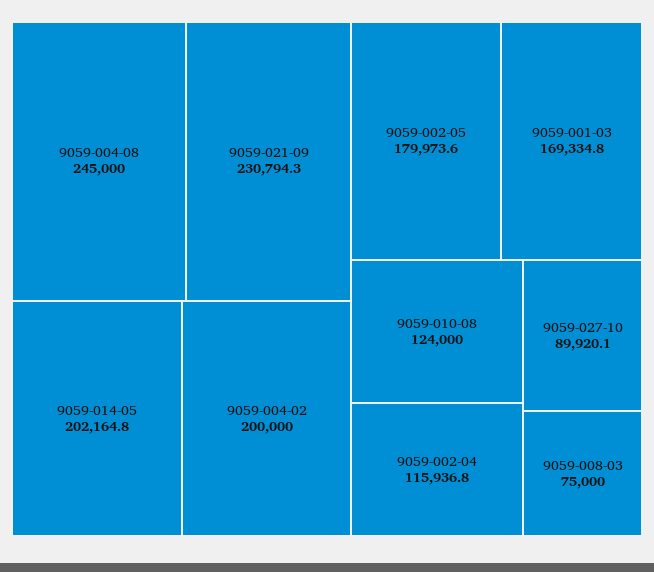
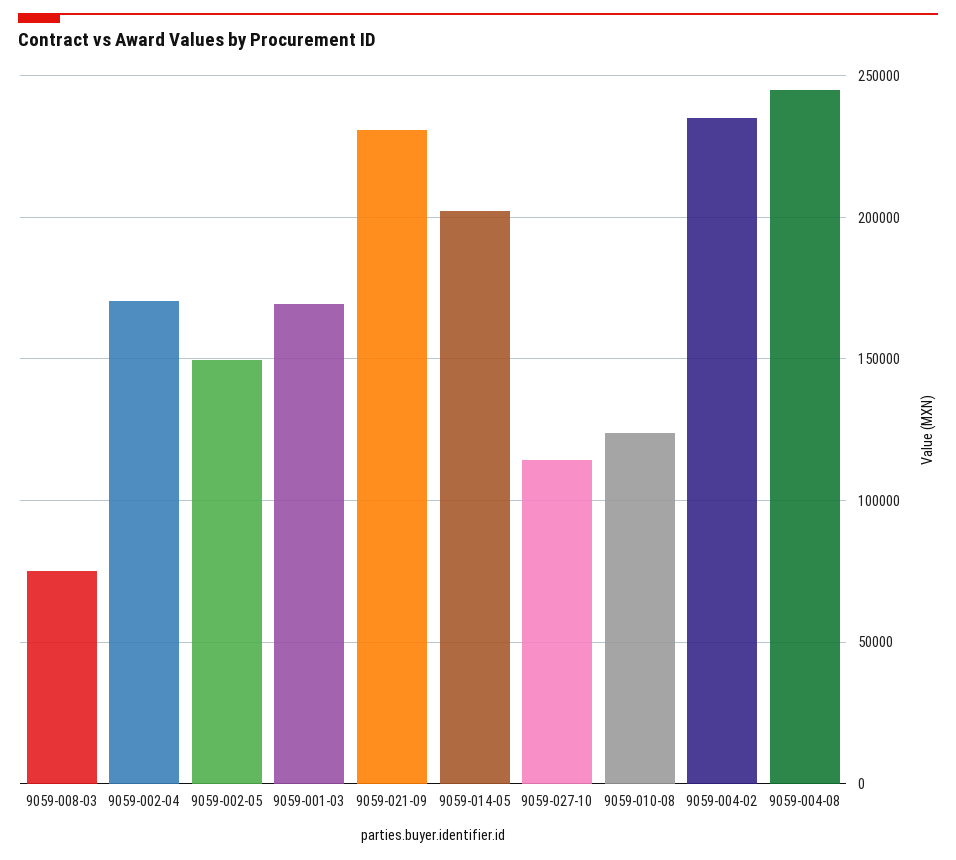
  {
    "9059-004-08": 245000,
    "9059-021-09": 230794.3,
    "9059-014-05": 202164.8,
-   "9059-004-02": 200000,
+   "9059-004-02": 235000,
-   "9059-002-05": 179973.6,
+   "9059-002-05": 150000,
    "9059-001-03": 169334.8,
    "9059-010-08": 124000,
-   "9059-002-04": 115936.8,
+   "9059-002-04": 170000,
-   "9059-027-10": 89920.1,
+   "9059-027-10": 115000,
    "9059-008-03": 75000
  }

